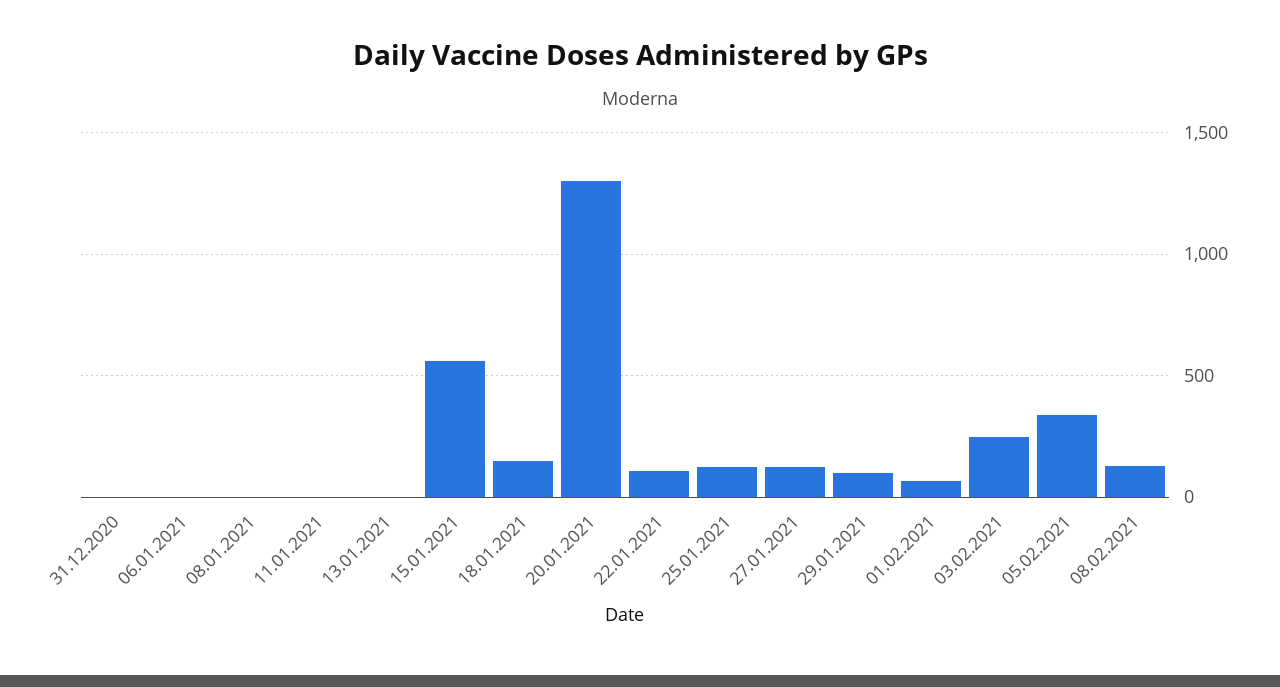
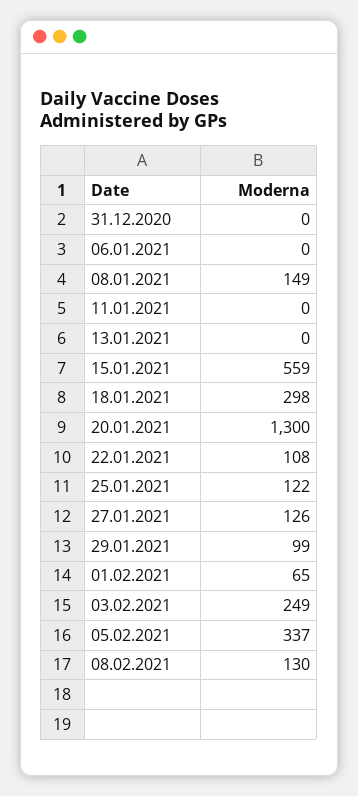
  {
    "31.12.2020": 0,
    "06.01.2021": 0,
-   "08.01.2021": 0,
+   "08.01.2021": 149,
    "11.01.2021": 0,
    "13.01.2021": 0,
    "15.01.2021": 559,
-   "18.01.2021": 150,
+   "18.01.2021": 298,
    "20.01.2021": 1300,
    "22.01.2021": 108,
    "25.01.2021": 122,
    "27.01.2021": 126,
    "29.01.2021": 99,
    "01.02.2021": 65,
    "03.02.2021": 249,
    "05.02.2021": 337,
    "08.02.2021": 130
  }

